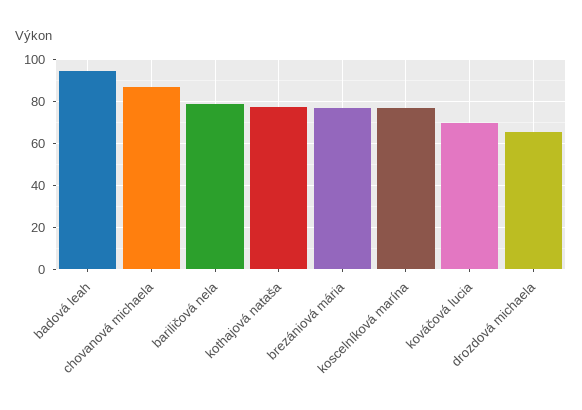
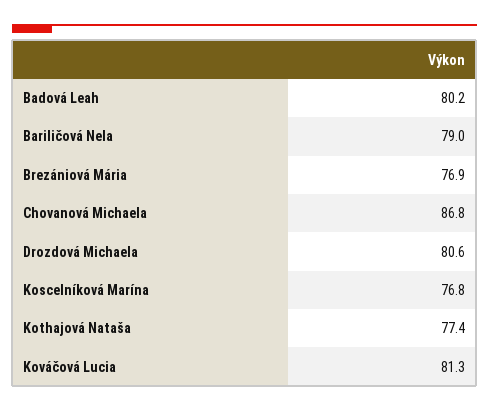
  {
-   "badová leah": 95,
+   "badová leah": 80.2,
    "chovanová michaela": 86.8,
    "bariličová nela": 79,
    "kothajová nataša": 77.4,
    "brezániová mária": 76.9,
    "koscelníková marína": 76.8,
-   "kováčová lucia": 70,
+   "kováčová lucia": 81.3,
-   "drozdová michaela": 65
+   "drozdová michaela": 80.6
  }

